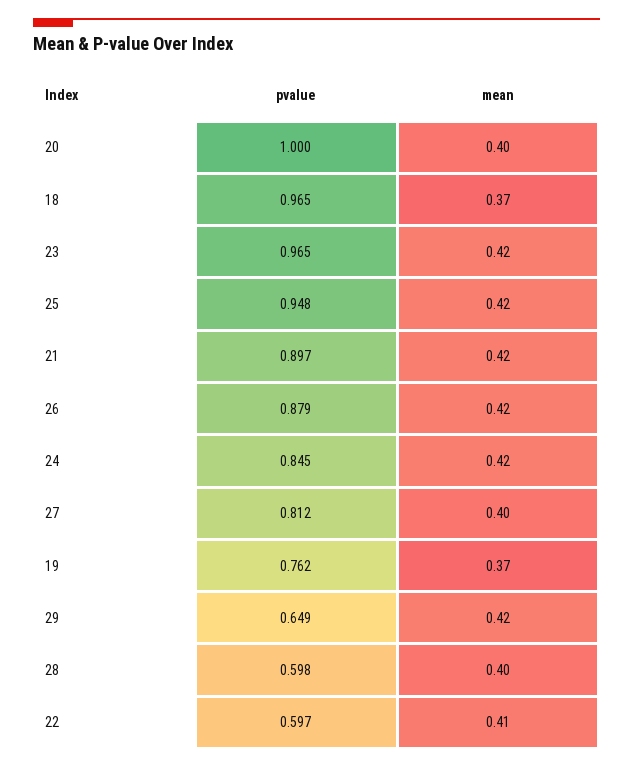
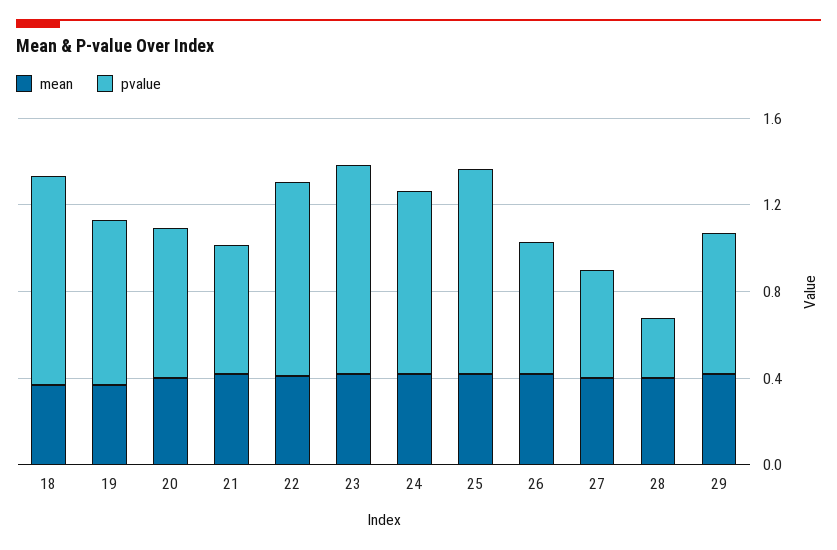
  {
    "pvalue": {
-     "20": 1,
+     "20": 0.7,
      "18": 0.965,
      "23": 0.965,
      "25": 0.948,
-     "21": 0.897,
+     "21": 0.6,
-     "26": 0.879,
+     "26": 0.6,
      "24": 0.845,
-     "27": 0.812,
+     "27": 0.5,
      "19": 0.762,
      "29": 0.649,
-     "28": 0.598,
+     "28": 0.3,
-     "22": 0.597
+     "22": 0.9
    },
    "mean": {
      "20": 0.4,
      "18": 0.37,
      "23": 0.42,
      "25": 0.42,
      "21": 0.42,
      "26": 0.42,
      "24": 0.42,
      "27": 0.4,
      "19": 0.37,
      "29": 0.42,
      "28": 0.4,
      "22": 0.41
    }
  }

